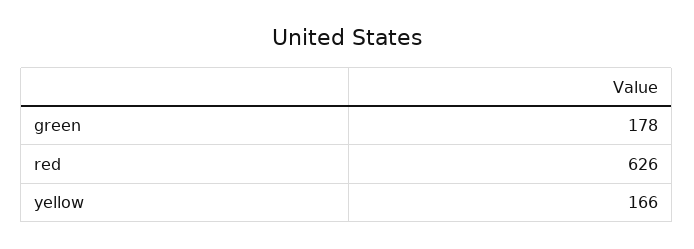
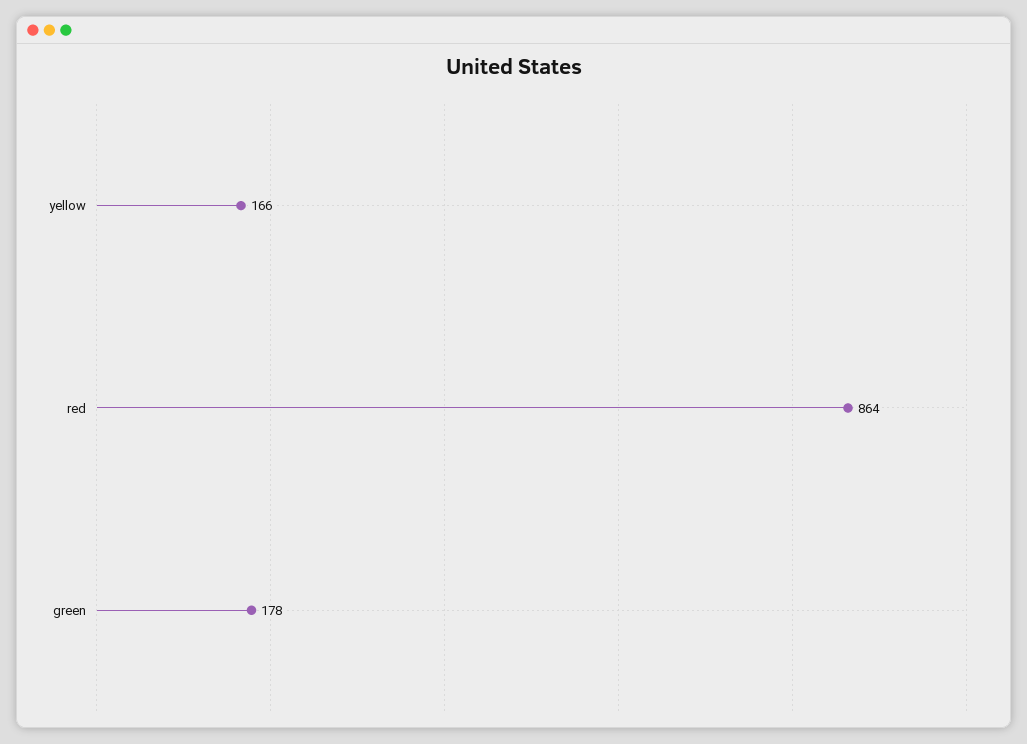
  {
    "green": 178,
-   "red": 626,
+   "red": 864,
    "yellow": 166
  }

